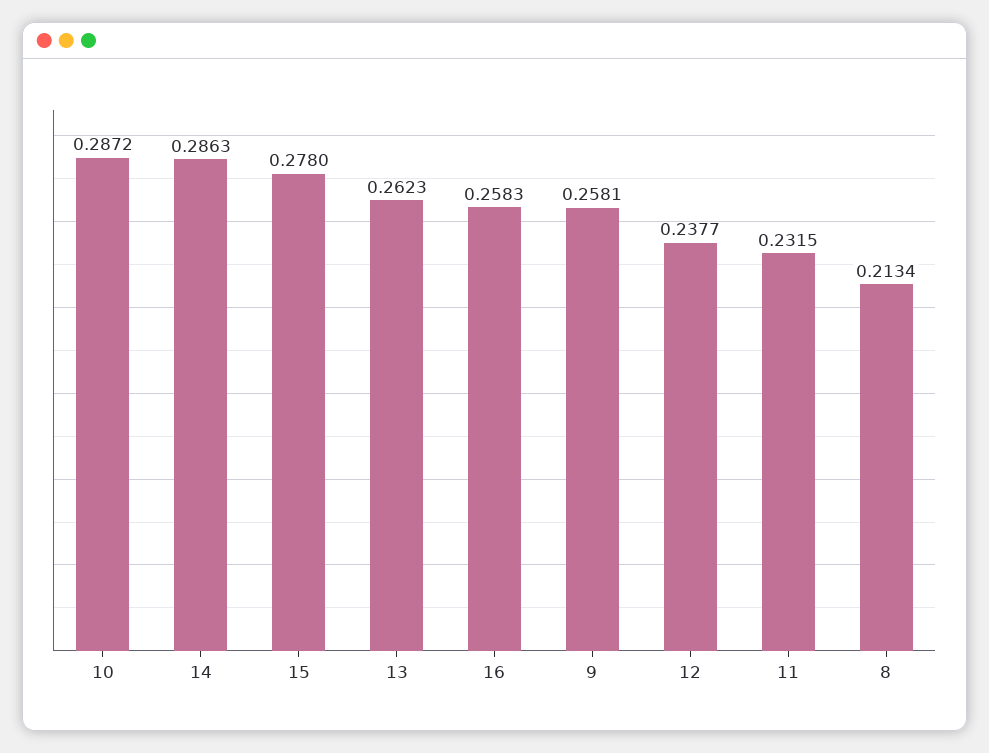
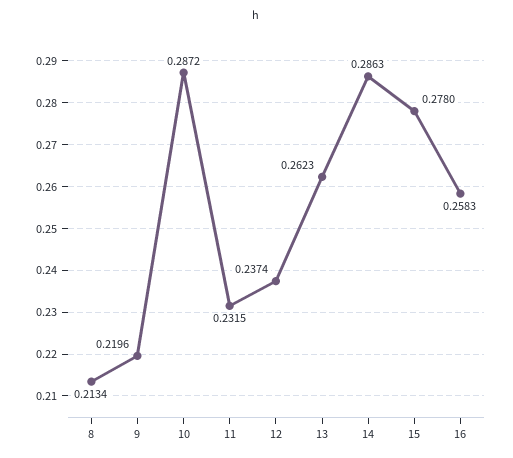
  {
    "10": 0.2872,
    "14": 0.2863,
    "15": 0.278,
    "13": 0.2623,
    "16": 0.2583,
-   "9": 0.2581,
+   "9": 0.2196,
-   "12": 0.2377,
+   "12": 0.2374,
    "11": 0.2315,
    "8": 0.2134
  }

